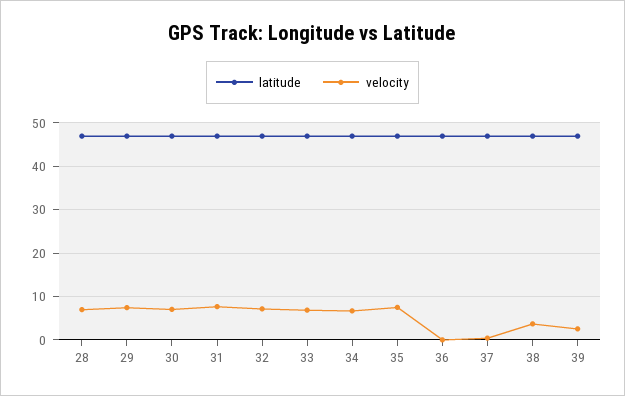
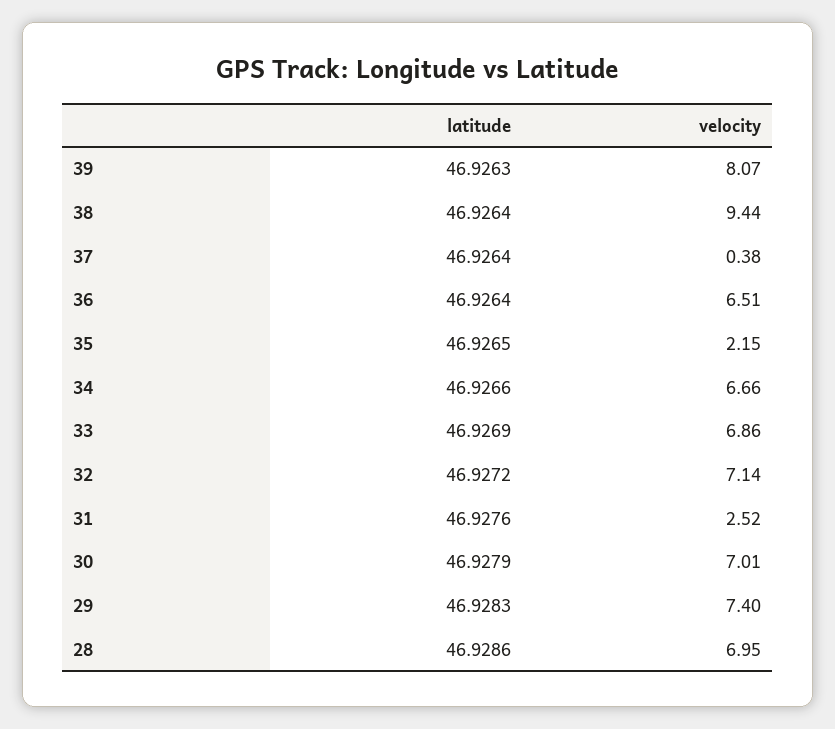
  {
    "latitude": {
      "28": 46.9286,
      "29": 46.9283,
      "30": 46.9279,
      "31": 46.9276,
      "32": 46.9272,
      "33": 46.9269,
      "34": 46.9266,
      "35": 46.9265,
      "36": 46.9264,
      "37": 46.9264,
      "38": 46.9264,
      "39": 46.9263
    },
    "velocity": {
      "28": 6.95,
      "29": 7.4,
      "30": 7.01,
-     "31": 8,
+     "31": 2.52,
      "32": 7.14,
      "33": 6.86,
      "34": 6.66,
-     "35": 8,
+     "35": 2.15,
-     "36": 0,
+     "36": 6.51,
      "37": 0.38,
-     "38": 4,
+     "38": 9.44,
-     "39": 2
+     "39": 8.07
    }
  }

